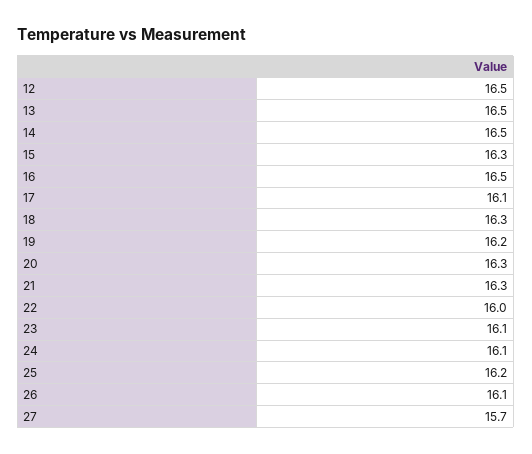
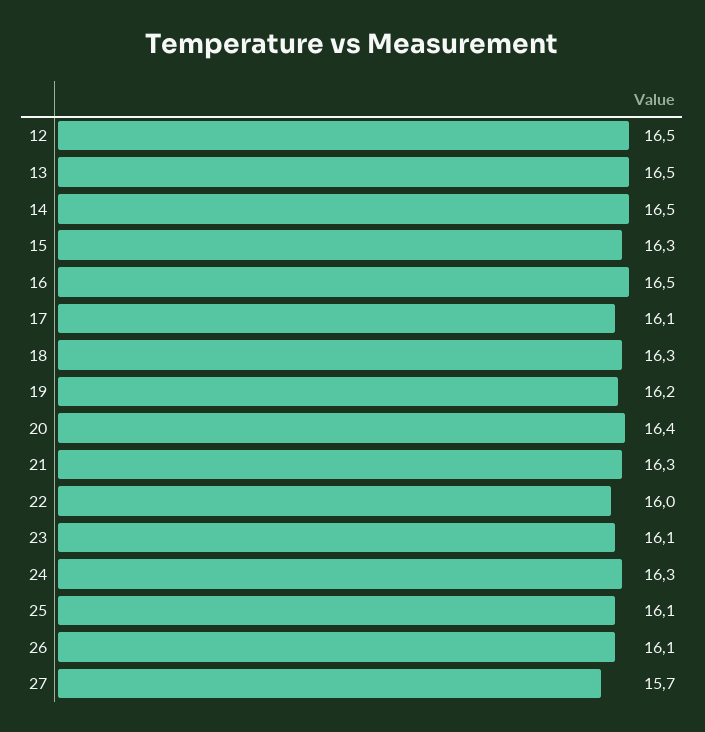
  {
    "12": 16.5,
    "13": 16.5,
    "14": 16.5,
    "15": 16.3,
    "16": 16.5,
    "17": 16.1,
    "18": 16.3,
    "19": 16.2,
-   "20": 16.3,
+   "20": 16.4,
    "21": 16.3,
    "22": 16,
    "23": 16.1,
-   "24": 16.1,
+   "24": 16.3,
-   "25": 16.2,
+   "25": 16.1,
    "26": 16.1,
    "27": 15.7
  }

